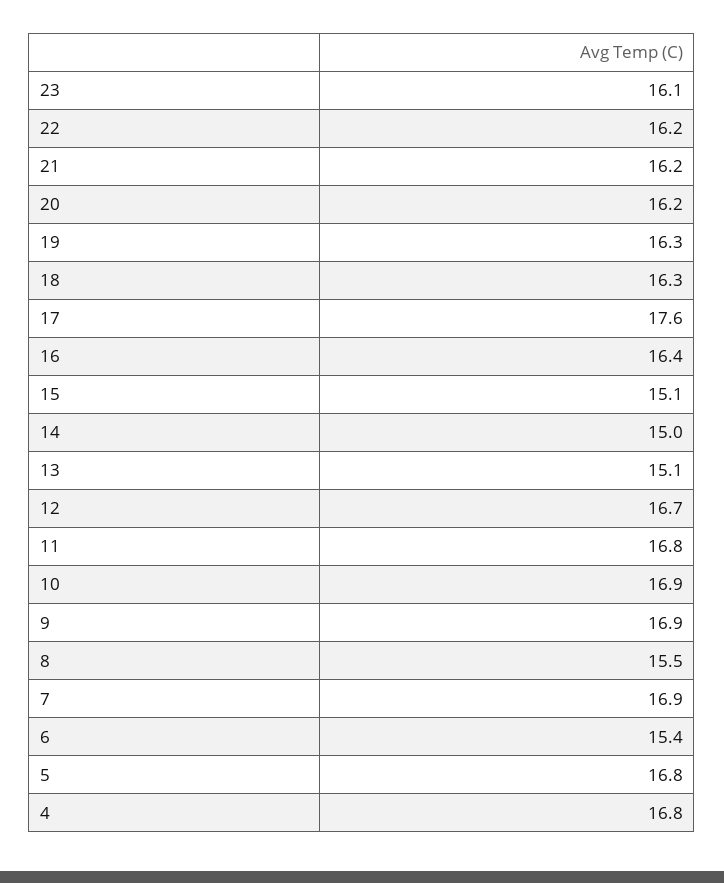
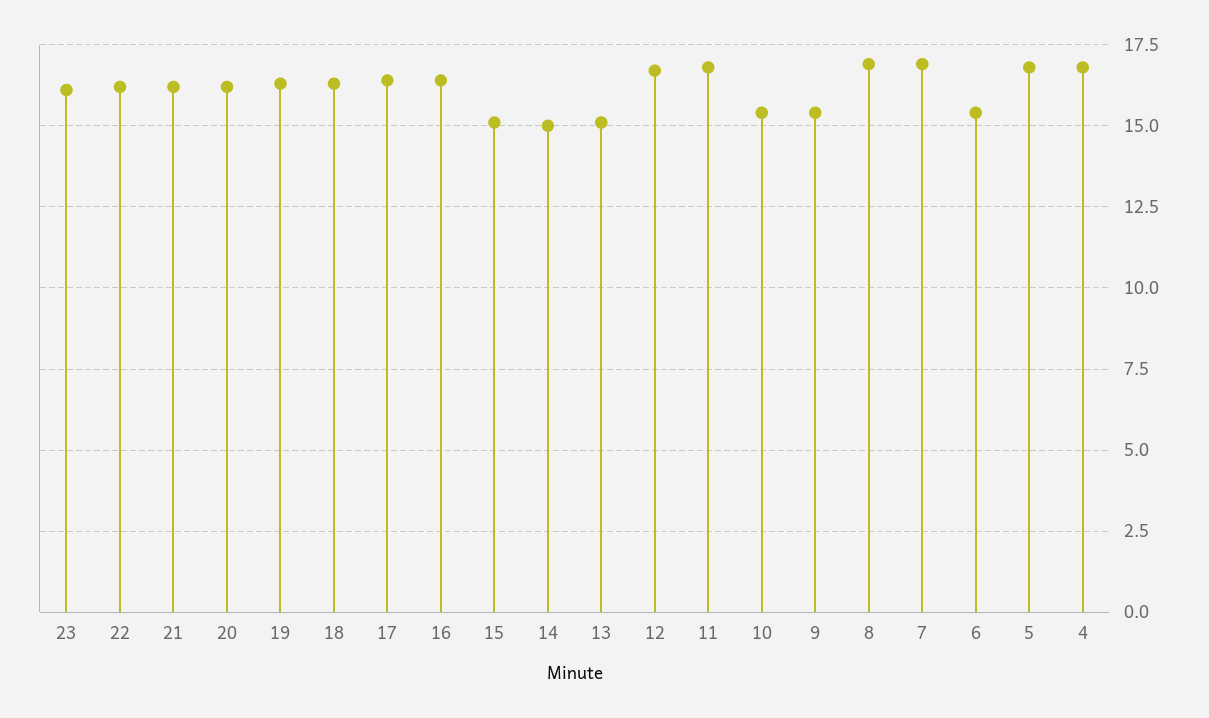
  {
    "23": 16.1,
    "22": 16.2,
    "21": 16.2,
    "20": 16.2,
    "19": 16.3,
    "18": 16.3,
-   "17": 17.6,
+   "17": 16.5,
    "16": 16.4,
    "15": 15.1,
    "14": 15,
    "13": 15.1,
    "12": 16.7,
    "11": 16.8,
-   "10": 16.9,
+   "10": 15.5,
-   "9": 16.9,
+   "9": 15.5,
-   "8": 15.5,
+   "8": 17,
    "7": 16.9,
    "6": 15.4,
    "5": 16.8,
    "4": 16.8
  }

